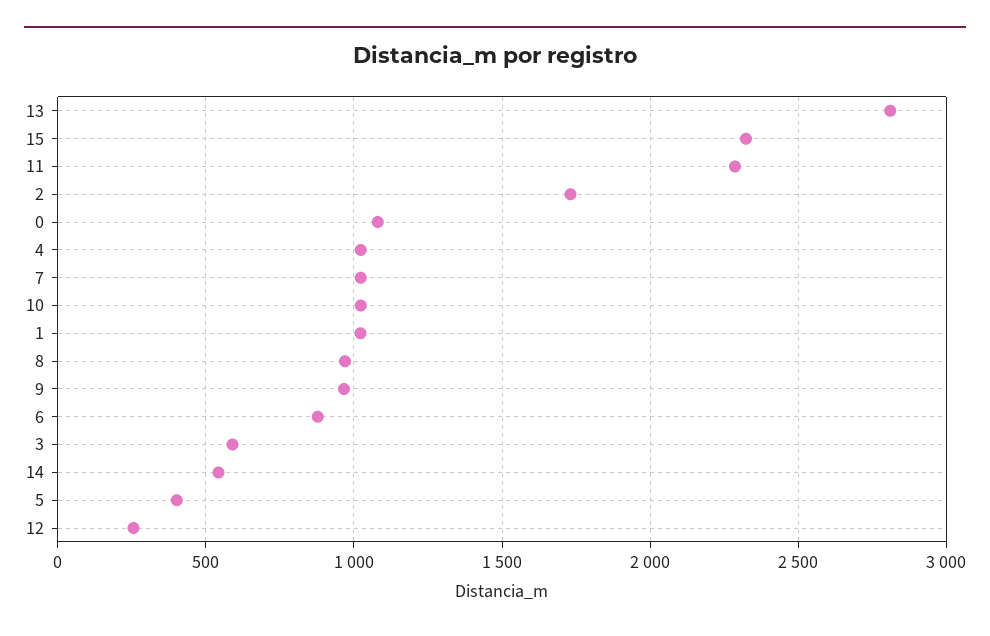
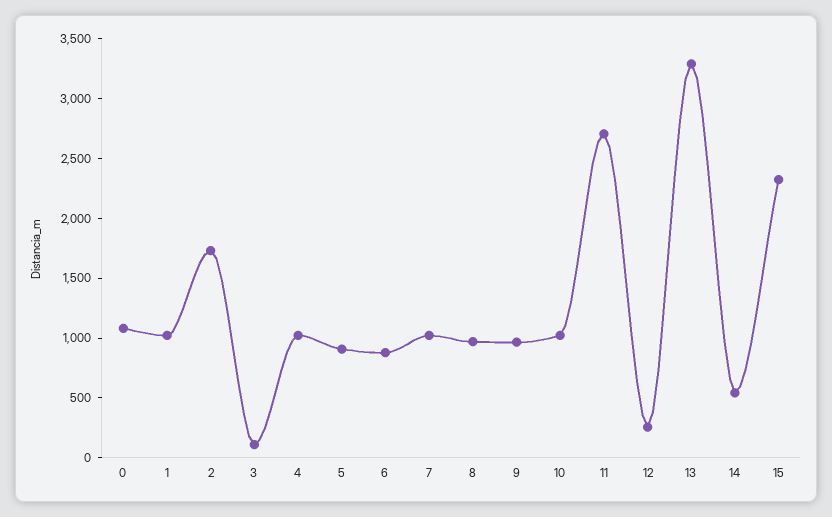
  {
-   "13": 2800,
+   "13": 3300,
    "15": 2300,
-   "11": 2300,
+   "11": 2700,
    "2": 1750,
    "0": 1100,
    "4": 1000,
    "7": 1000,
    "10": 1000,
    "1": 1000,
    "8": 950,
    "9": 950,
    "6": 900,
-   "3": 600,
+   "3": 100,
    "14": 550,
-   "5": 400,
+   "5": 900,
    "12": 250
  }

